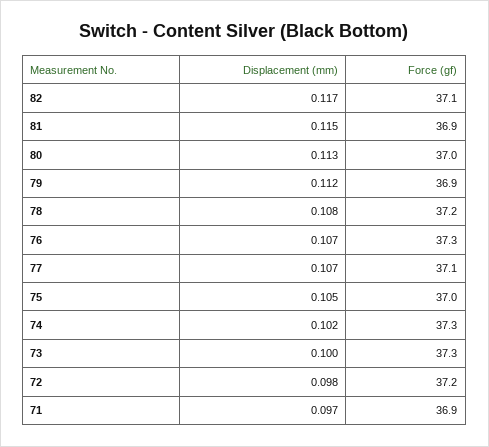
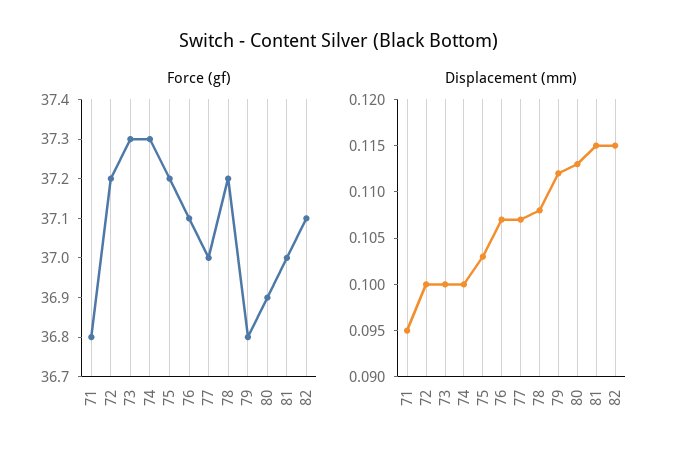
  {
    "Displacement (mm)": {
-     "82": 0.117,
+     "82": 0.115,
      "81": 0.115,
      "80": 0.113,
      "79": 0.112,
      "78": 0.108,
      "76": 0.107,
      "77": 0.107,
-     "75": 0.105,
+     "75": 0.103,
-     "74": 0.102,
+     "74": 0.1,
      "73": 0.1,
-     "72": 0.098,
+     "72": 0.1,
-     "71": 0.097
+     "71": 0.095
    },
    "Force (gf)": {
      "82": 37.1,
-     "81": 36.9,
+     "81": 37,
-     "80": 37,
+     "80": 36.9,
-     "79": 36.9,
+     "79": 36.8,
      "78": 37.2,
-     "76": 37.3,
+     "76": 37.1,
-     "77": 37.1,
+     "77": 37,
-     "75": 37,
+     "75": 37.2,
      "74": 37.3,
      "73": 37.3,
      "72": 37.2,
-     "71": 36.9
+     "71": 36.8
    }
  }

